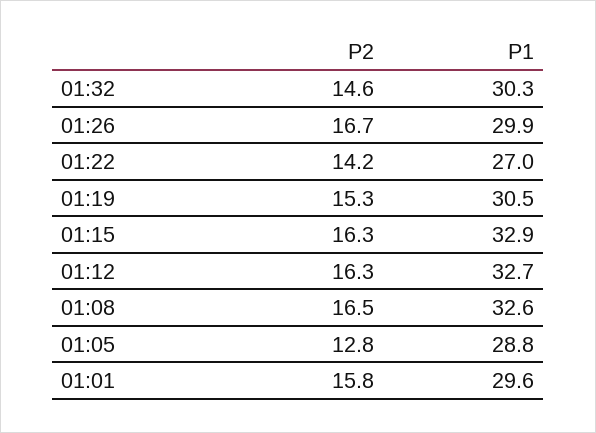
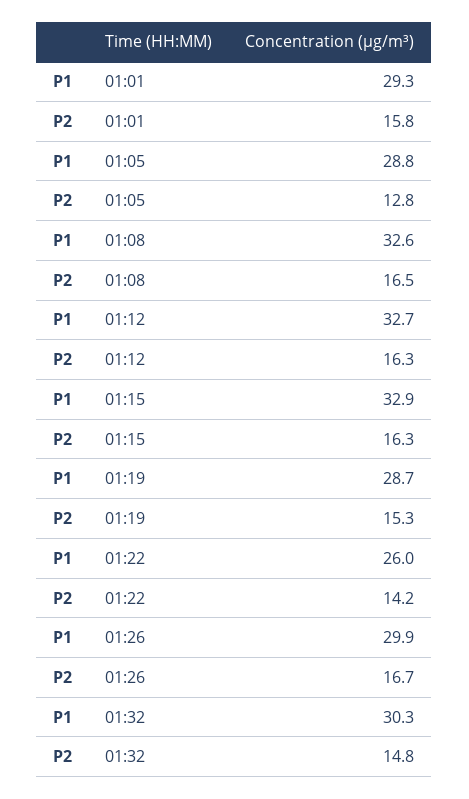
  {
    "P2": {
-     "01:32": 14.6,
+     "01:32": 14.8,
      "01:26": 16.7,
      "01:22": 14.2,
      "01:19": 15.3,
      "01:15": 16.3,
      "01:12": 16.3,
      "01:08": 16.5,
      "01:05": 12.8,
      "01:01": 15.8
    },
    "P1": {
      "01:32": 30.3,
      "01:26": 29.9,
-     "01:22": 27,
+     "01:22": 26,
-     "01:19": 30.5,
+     "01:19": 28.7,
      "01:15": 32.9,
      "01:12": 32.7,
      "01:08": 32.6,
      "01:05": 28.8,
-     "01:01": 29.6
+     "01:01": 29.3
    }
  }

